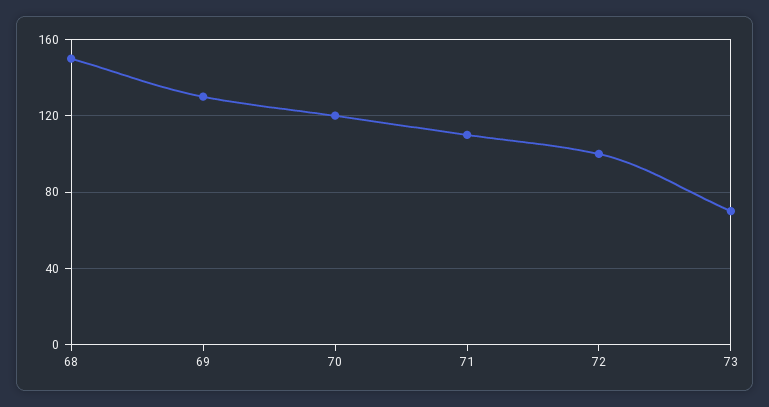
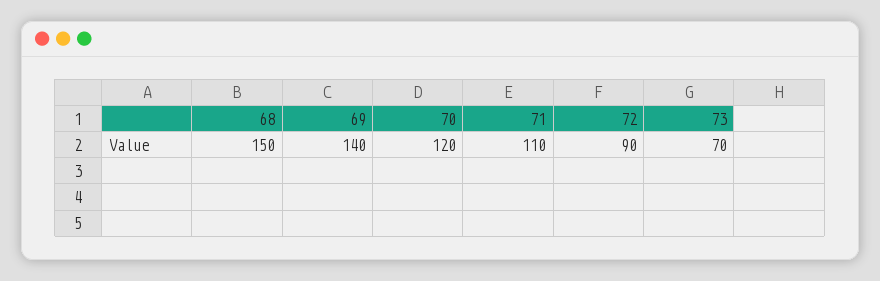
  {
    "68": 150,
-   "69": 130,
+   "69": 140,
    "70": 120,
    "71": 110,
-   "72": 100,
+   "72": 90,
    "73": 70
  }

